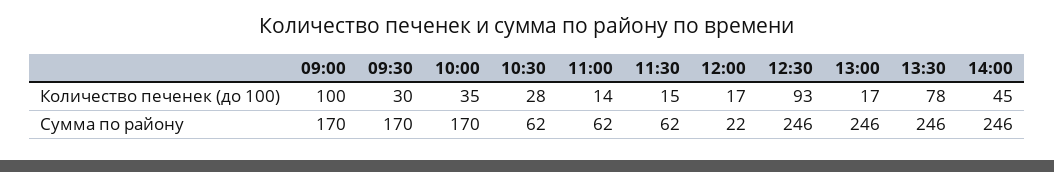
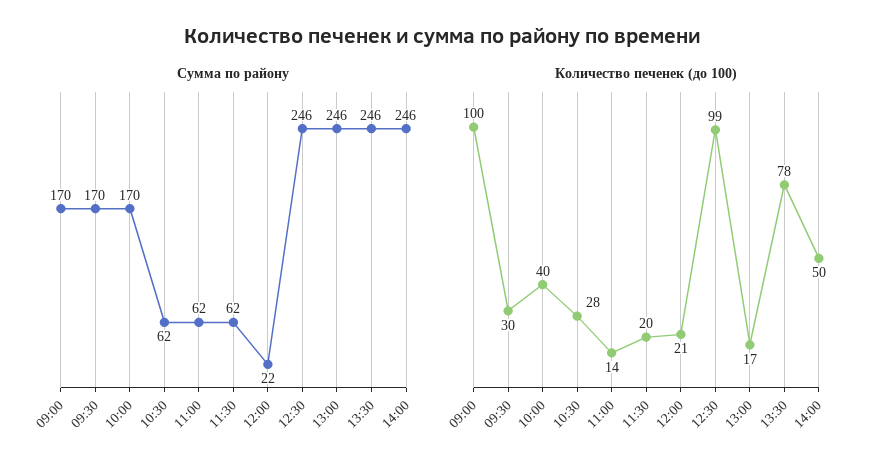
  {
    "Количество печенек (до 100)": {
      "09:00": 100,
      "09:30": 30,
-     "10:00": 35,
+     "10:00": 40,
      "10:30": 28,
      "11:00": 14,
-     "11:30": 15,
+     "11:30": 20,
-     "12:00": 17,
+     "12:00": 21,
-     "12:30": 93,
+     "12:30": 99,
      "13:00": 17,
      "13:30": 78,
-     "14:00": 45
+     "14:00": 50
    },
    "Сумма по району": {
      "09:00": 170,
      "09:30": 170,
      "10:00": 170,
      "10:30": 62,
      "11:00": 62,
      "11:30": 62,
      "12:00": 22,
      "12:30": 246,
      "13:00": 246,
      "13:30": 246,
      "14:00": 246
    }
  }

